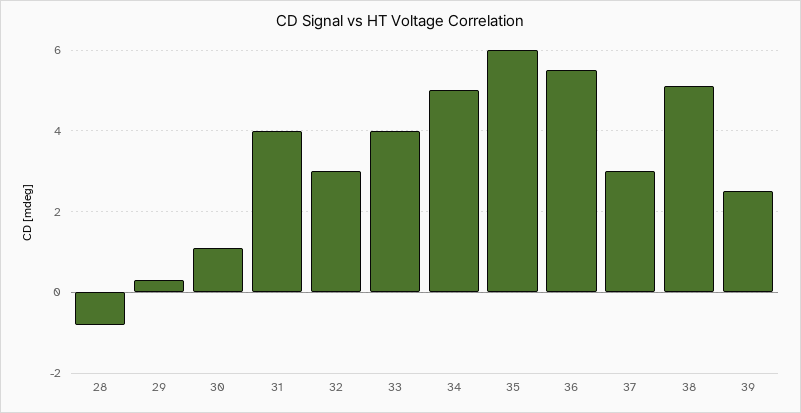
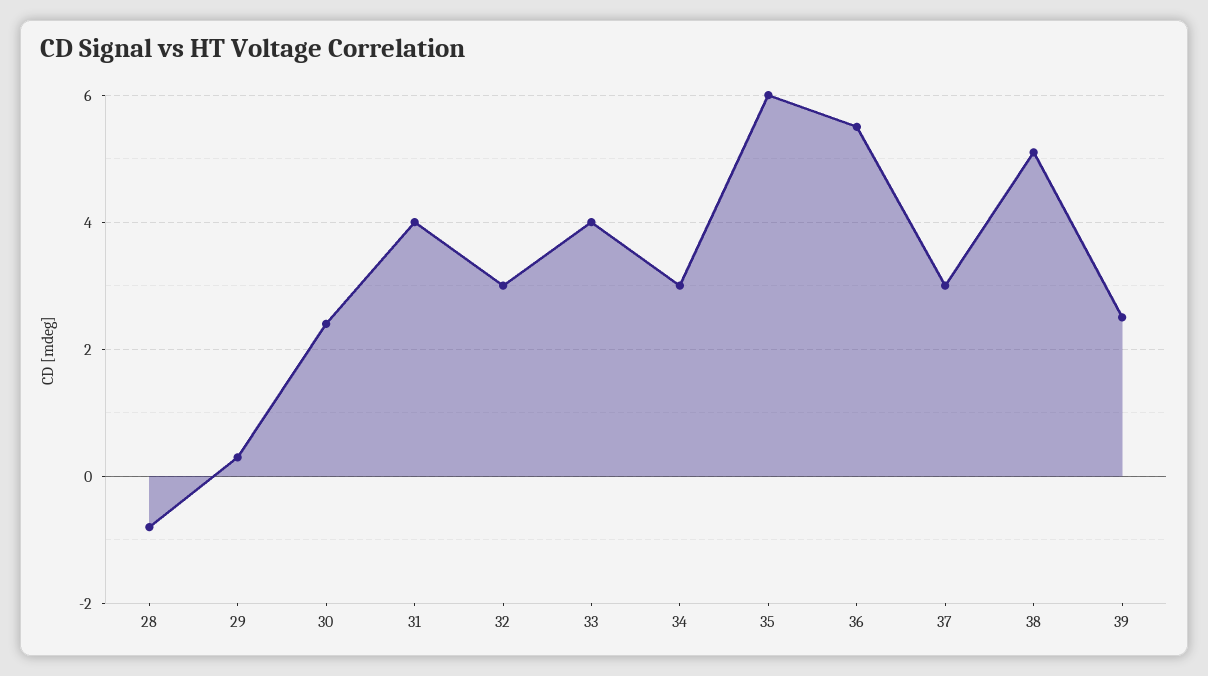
  {
    "28": -1,
    "29": 0.5,
-   "30": 1,
+   "30": 2.5,
    "31": 4,
    "32": 3,
    "33": 4,
-   "34": 5,
+   "34": 3,
    "35": 6,
    "36": 5.5,
    "37": 3,
    "38": 5,
    "39": 2.5
  }

